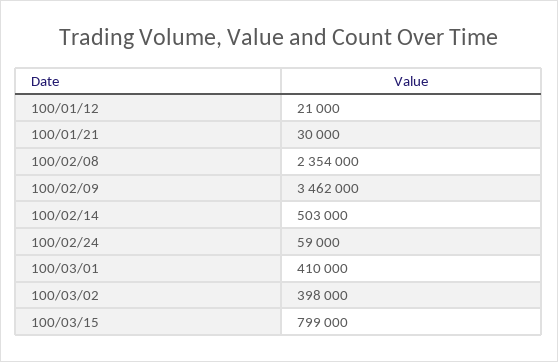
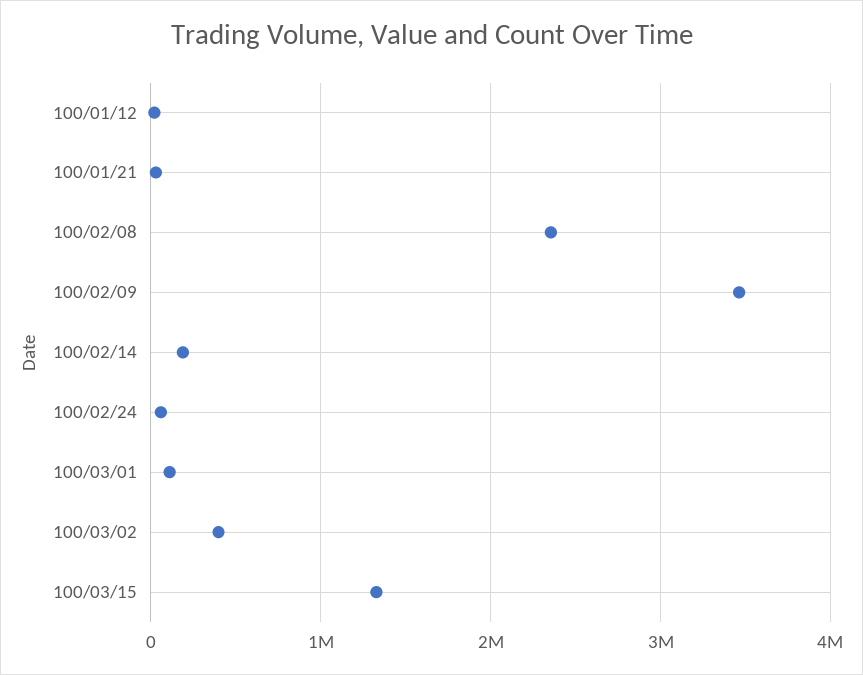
  {
    "100/01/12": 21000,
    "100/01/21": 30000,
    "100/02/08": 2354000,
    "100/02/09": 3462000,
-   "100/02/14": 503000,
+   "100/02/14": 200000,
    "100/02/24": 59000,
-   "100/03/01": 410000,
+   "100/03/01": 100000,
    "100/03/02": 398000,
-   "100/03/15": 799000
+   "100/03/15": 1300000
  }

